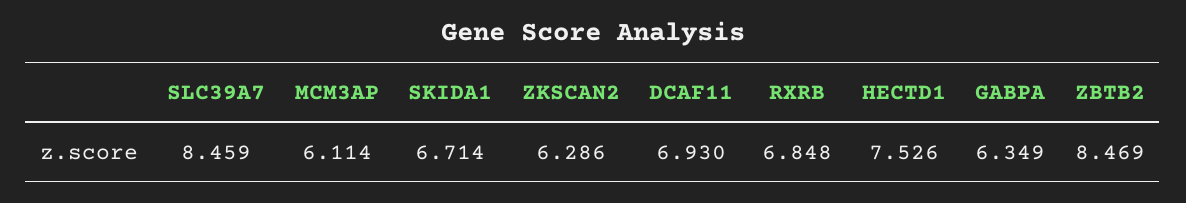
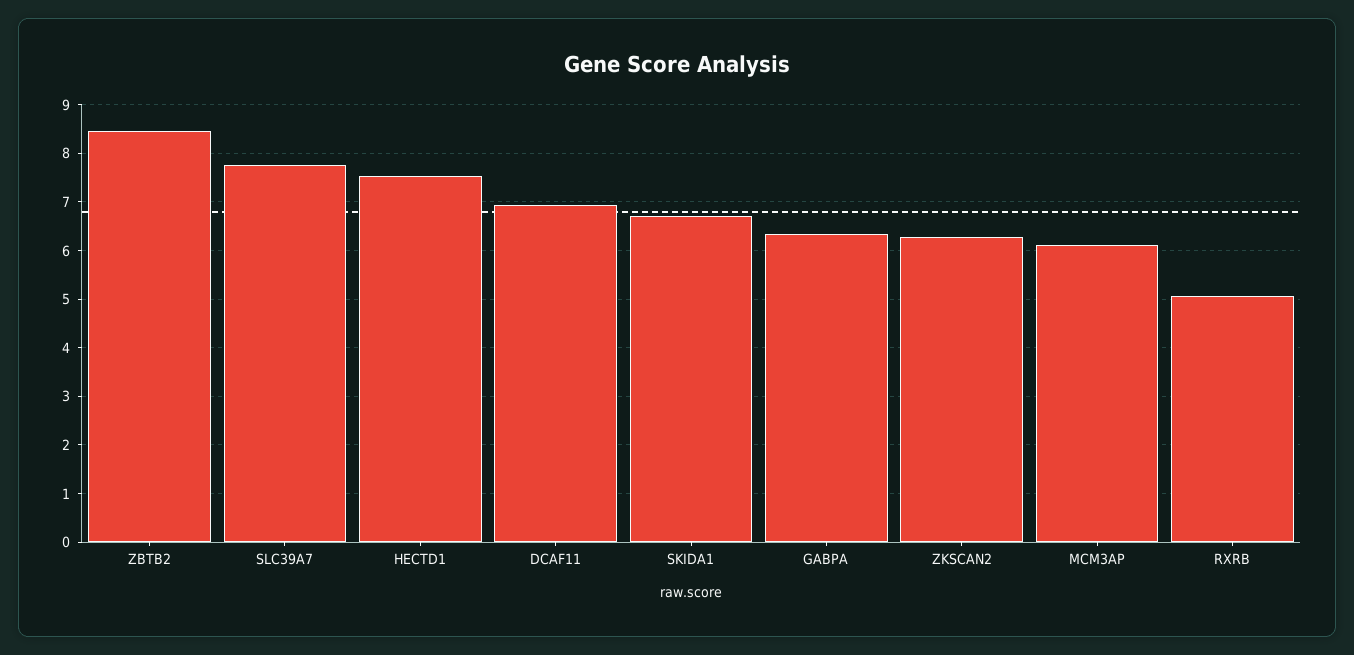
  {
-   "SLC39A7": 8.459,
+   "SLC39A7": 7.8,
    "MCM3AP": 6.114,
    "SKIDA1": 6.714,
    "ZKSCAN2": 6.286,
    "DCAF11": 6.93,
-   "RXRB": 6.848,
+   "RXRB": 5,
    "HECTD1": 7.526,
    "GABPA": 6.349,
    "ZBTB2": 8.469
  }

